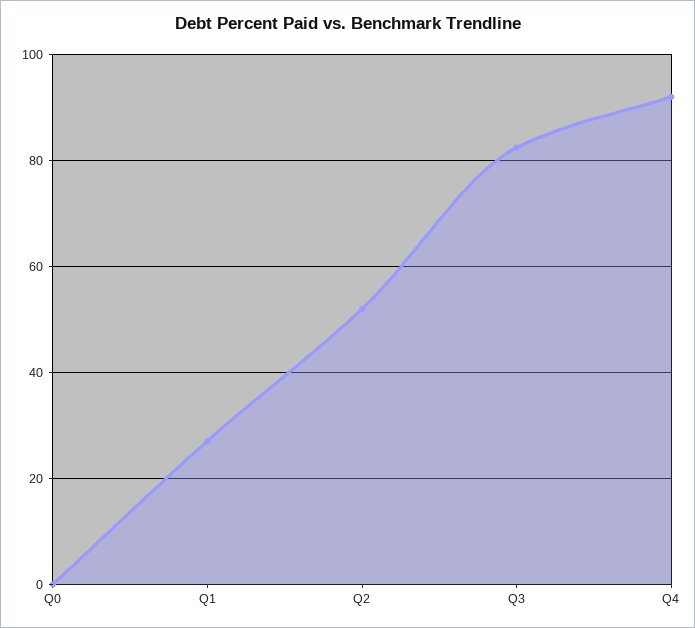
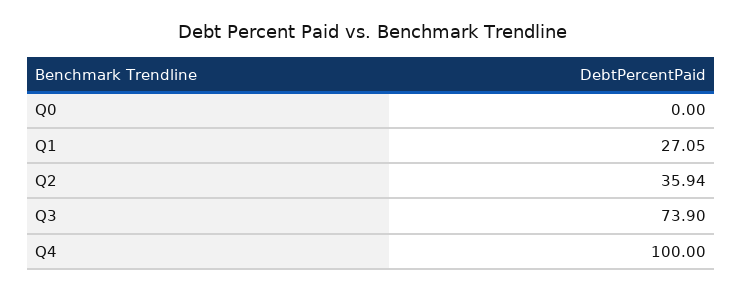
  {
    "Q0": 0,
    "Q1": 27.05,
-   "Q2": 52,
+   "Q2": 35.94,
-   "Q3": 82,
+   "Q3": 73.9,
-   "Q4": 92
+   "Q4": 100
  }

